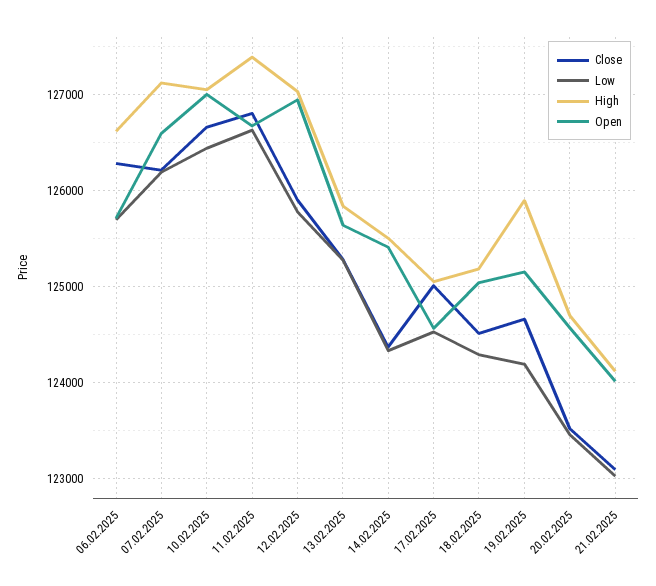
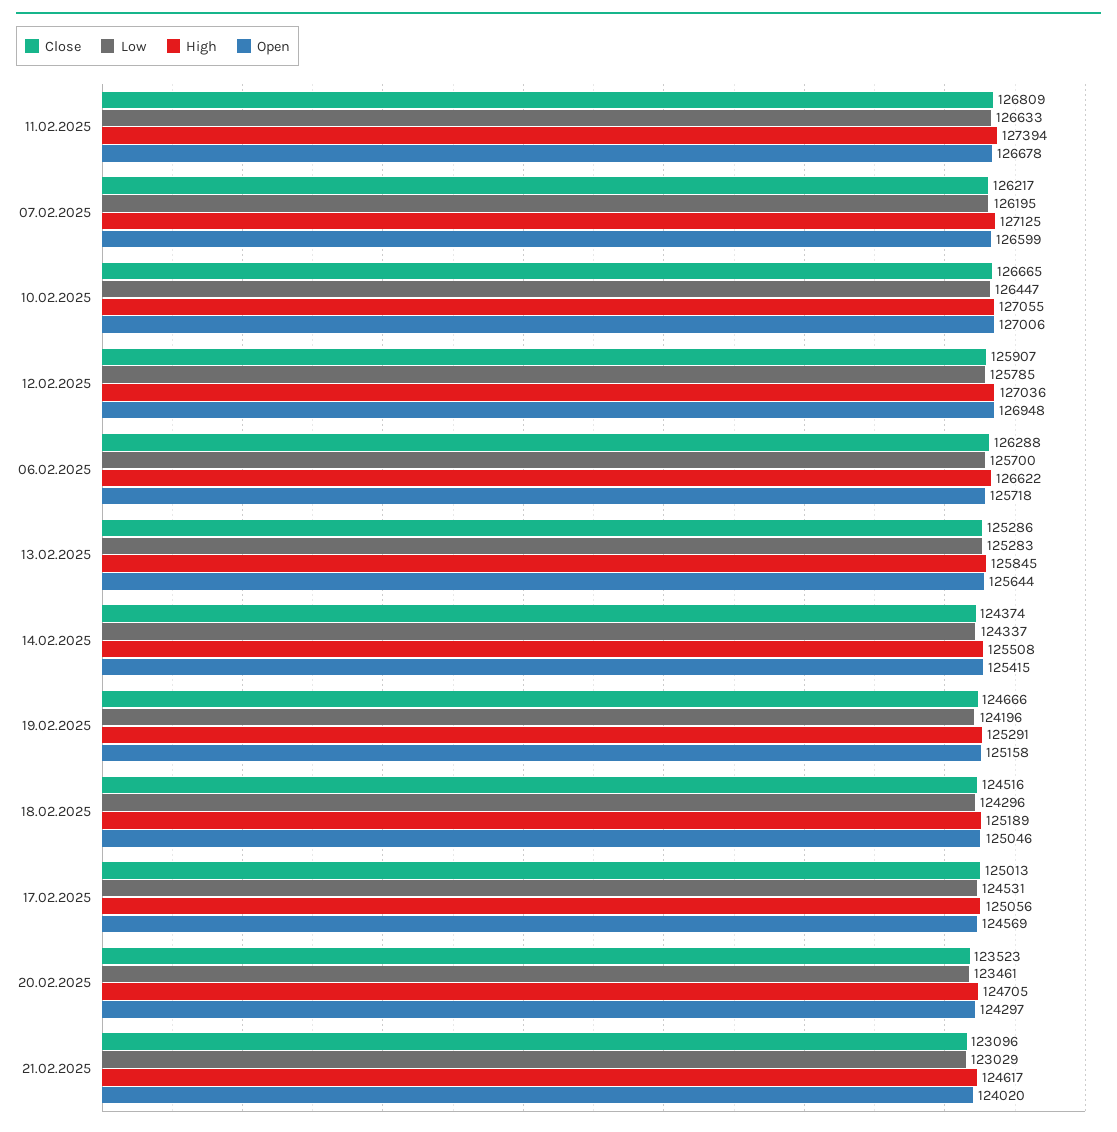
  {
    "Close": {
      "06.02.2025": 126288,
      "07.02.2025": 126217,
      "10.02.2025": 126665,
      "11.02.2025": 126809,
      "12.02.2025": 125907,
      "13.02.2025": 125286,
      "14.02.2025": 124374,
      "17.02.2025": 125013,
      "18.02.2025": 124516,
      "19.02.2025": 124666,
      "20.02.2025": 123523,
      "21.02.2025": 123096
    },
    "Low": {
      "06.02.2025": 125700,
      "07.02.2025": 126195,
      "10.02.2025": 126447,
      "11.02.2025": 126633,
      "12.02.2025": 125785,
      "13.02.2025": 125283,
      "14.02.2025": 124337,
      "17.02.2025": 124531,
      "18.02.2025": 124296,
      "19.02.2025": 124196,
      "20.02.2025": 123461,
      "21.02.2025": 123029
    },
    "High": {
      "06.02.2025": 126622,
      "07.02.2025": 127125,
      "10.02.2025": 127055,
      "11.02.2025": 127394,
      "12.02.2025": 127036,
      "13.02.2025": 125845,
      "14.02.2025": 125508,
      "17.02.2025": 125056,
      "18.02.2025": 125189,
-     "19.02.2025": 125900,
+     "19.02.2025": 125291,
      "20.02.2025": 124705,
-     "21.02.2025": 124100
+     "21.02.2025": 124617
    },
    "Open": {
      "06.02.2025": 125718,
      "07.02.2025": 126599,
      "10.02.2025": 127006,
      "11.02.2025": 126678,
      "12.02.2025": 126948,
      "13.02.2025": 125644,
      "14.02.2025": 125415,
      "17.02.2025": 124569,
      "18.02.2025": 125046,
      "19.02.2025": 125158,
-     "20.02.2025": 124600,
+     "20.02.2025": 124297,
      "21.02.2025": 124020
    }
  }

